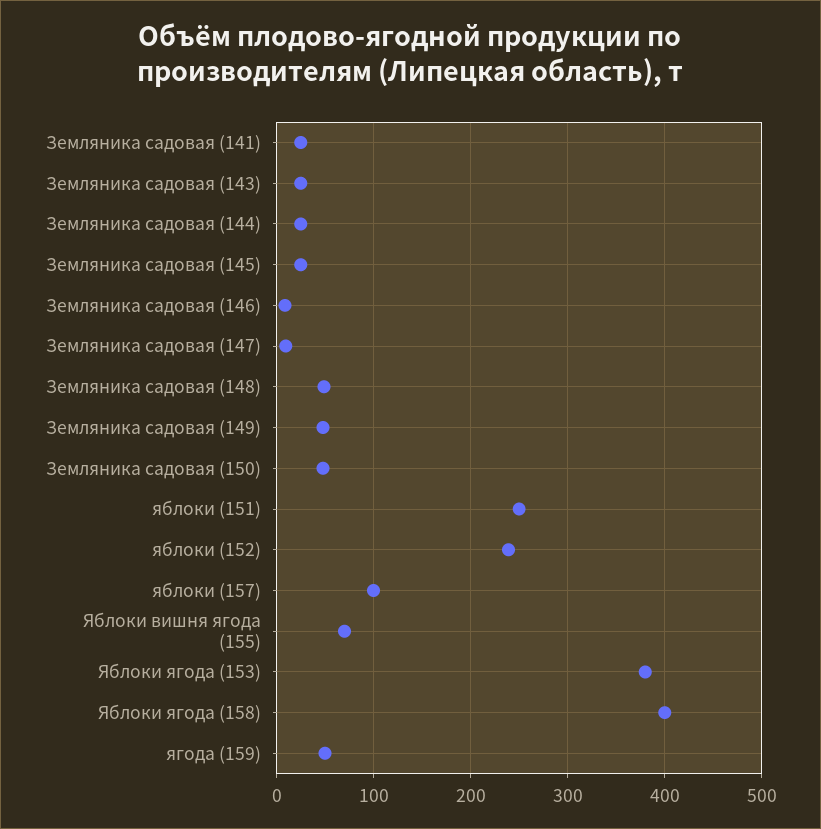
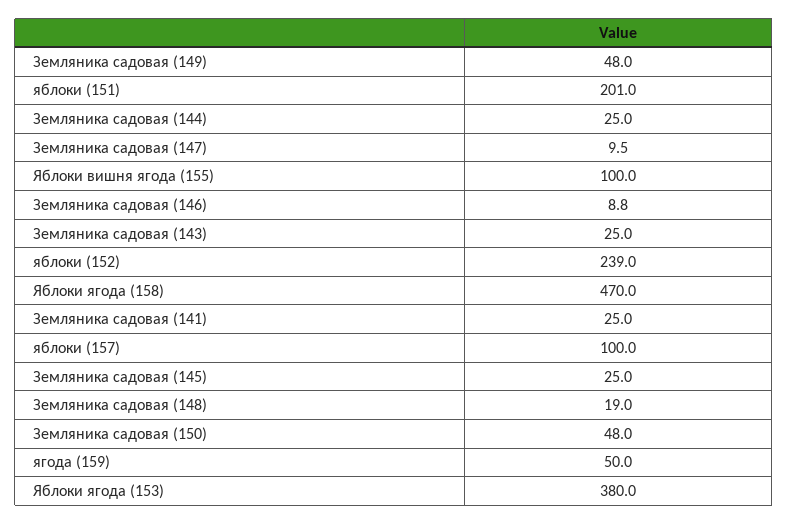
  {
    "Земляника садовая (141)": 25,
    "Земляника садовая (143)": 25,
    "Земляника садовая (144)": 25,
    "Земляника садовая (145)": 25,
    "Земляника садовая (146)": 8.8,
    "Земляника садовая (147)": 9.5,
-   "Земляника садовая (148)": 50,
+   "Земляника садовая (148)": 19,
    "Земляника садовая (149)": 48,
    "Земляника садовая (150)": 48,
-   "яблоки (151)": 250,
+   "яблоки (151)": 201,
    "яблоки (152)": 239,
    "яблоки (157)": 100,
-   "Яблоки вишня ягода (155)": 70,
+   "Яблоки вишня ягода (155)": 100,
    "Яблоки ягода (153)": 380,
-   "Яблоки ягода (158)": 400,
+   "Яблоки ягода (158)": 470,
    "ягода (159)": 50
  }

